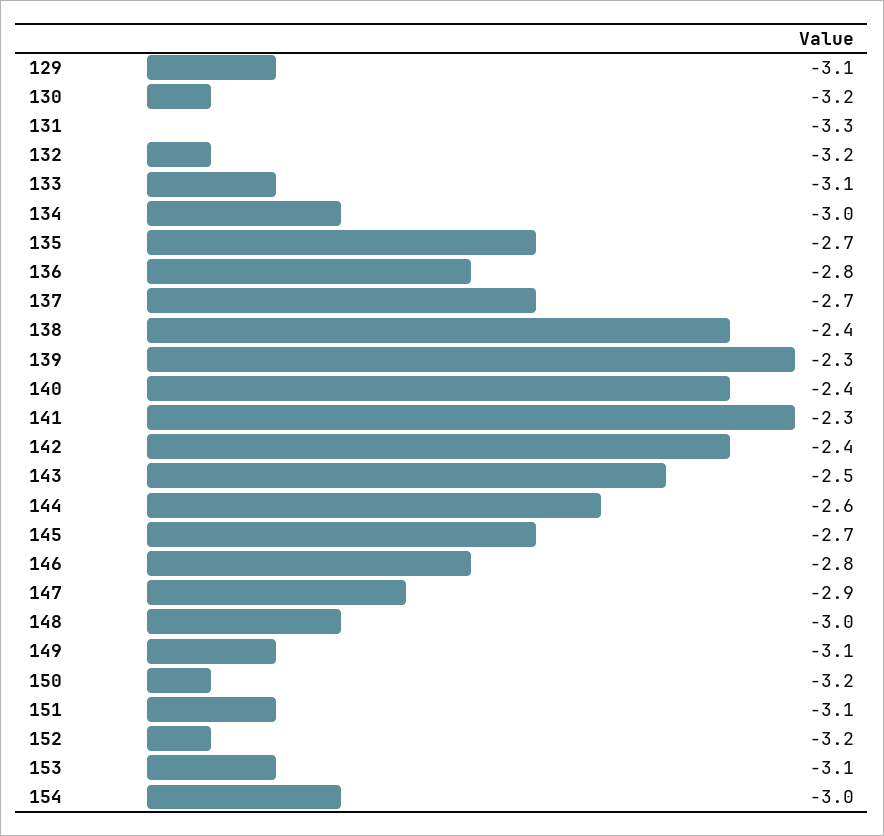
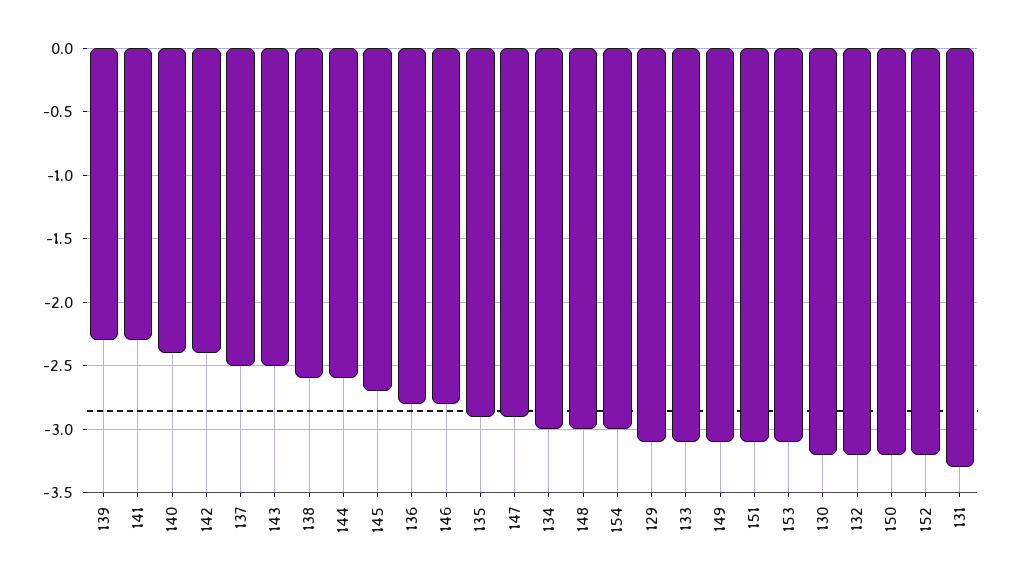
  {
    "129": -3.1,
    "130": -3.2,
    "131": -3.3,
    "132": -3.2,
    "133": -3.1,
    "134": -3,
-   "135": -2.7,
+   "135": -2.9,
    "136": -2.8,
-   "137": -2.7,
+   "137": -2.5,
-   "138": -2.4,
+   "138": -2.6,
    "139": -2.3,
    "140": -2.4,
    "141": -2.3,
    "142": -2.4,
    "143": -2.5,
    "144": -2.6,
    "145": -2.7,
    "146": -2.8,
    "147": -2.9,
    "148": -3,
    "149": -3.1,
    "150": -3.2,
    "151": -3.1,
    "152": -3.2,
    "153": -3.1,
    "154": -3
  }

